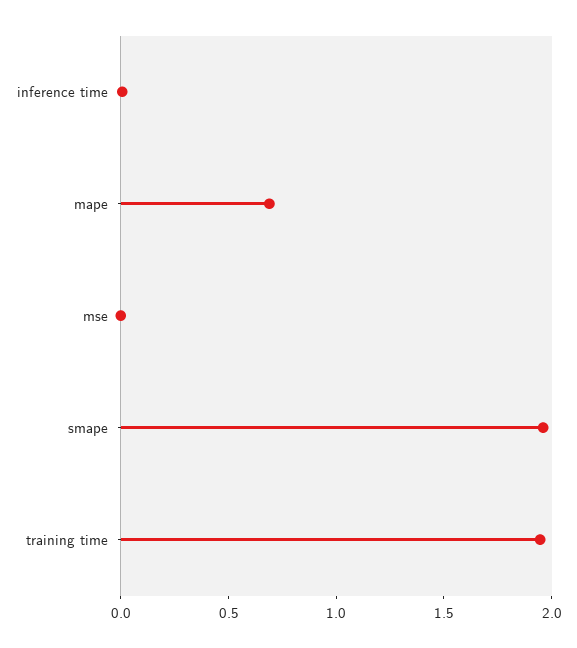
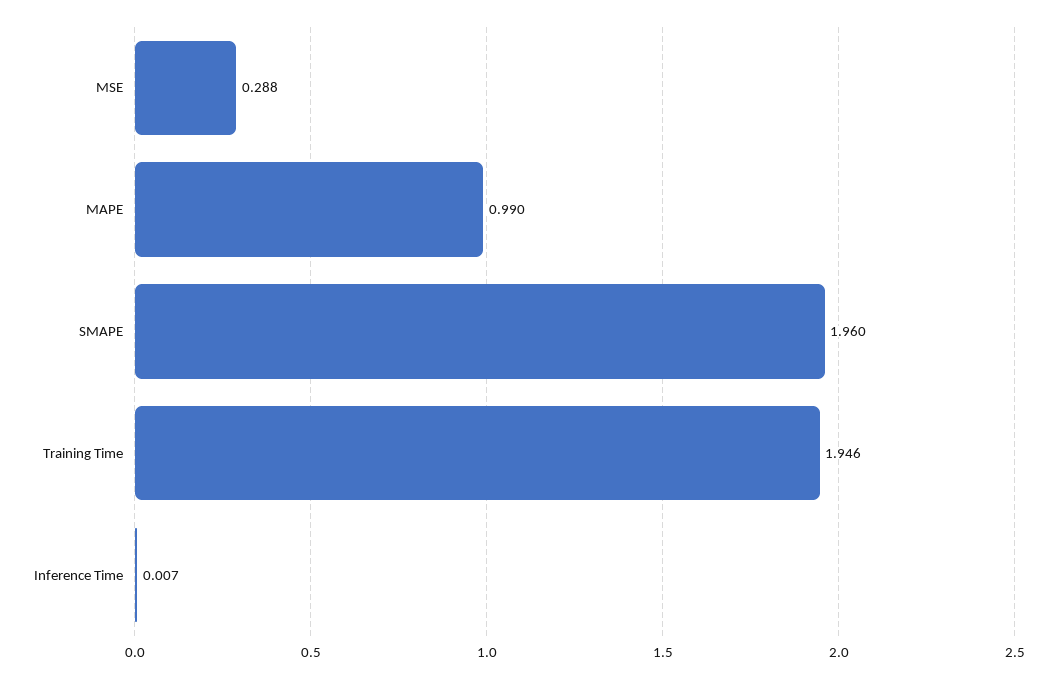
  {
    "inference time": 0.007,
-   "mape": 0.7,
+   "mape": 0.99,
-   "mse": 0,
+   "mse": 0.288,
    "smape": 1.96,
    "training time": 1.946
  }

